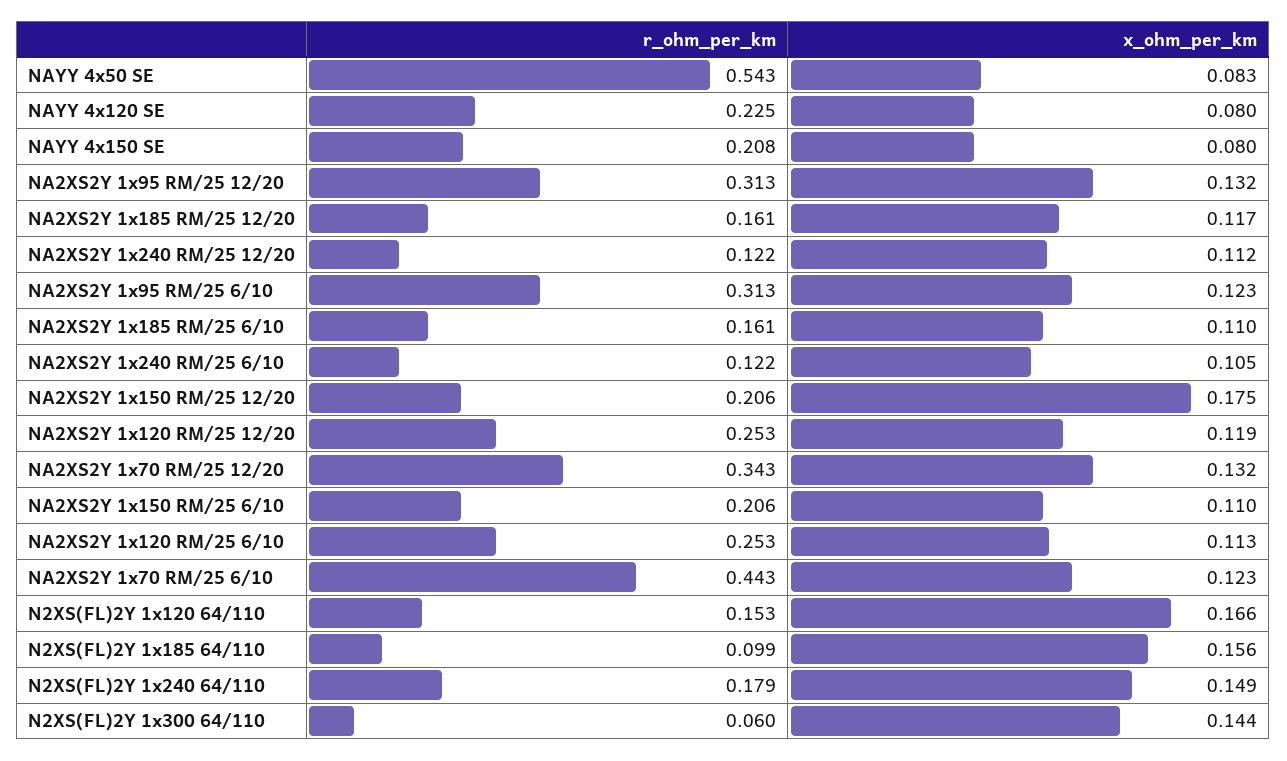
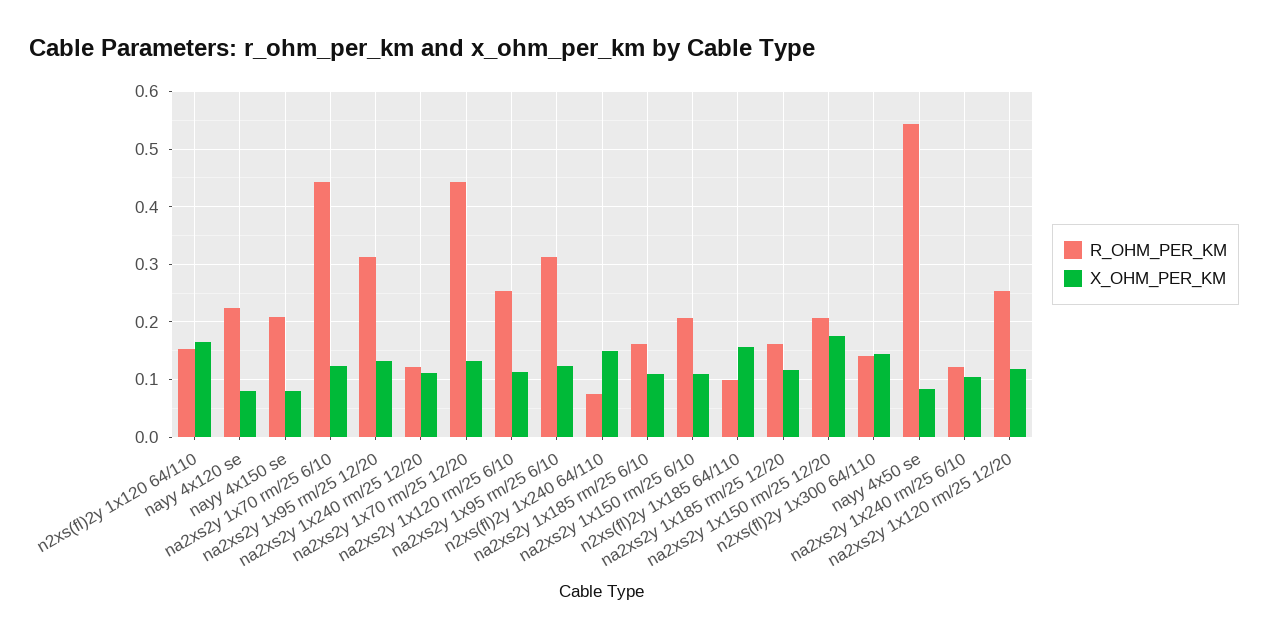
  {
    "r_ohm_per_km": {
      "NAYY 4x50 SE": 0.543,
      "NAYY 4x120 SE": 0.225,
      "NAYY 4x150 SE": 0.208,
      "NA2XS2Y 1x95 RM/25 12/20": 0.313,
      "NA2XS2Y 1x185 RM/25 12/20": 0.161,
      "NA2XS2Y 1x240 RM/25 12/20": 0.122,
      "NA2XS2Y 1x95 RM/25 6/10": 0.313,
      "NA2XS2Y 1x185 RM/25 6/10": 0.161,
      "NA2XS2Y 1x240 RM/25 6/10": 0.122,
      "NA2XS2Y 1x150 RM/25 12/20": 0.206,
      "NA2XS2Y 1x120 RM/25 12/20": 0.253,
-     "NA2XS2Y 1x70 RM/25 12/20": 0.343,
+     "NA2XS2Y 1x70 RM/25 12/20": 0.44,
      "NA2XS2Y 1x150 RM/25 6/10": 0.206,
      "NA2XS2Y 1x120 RM/25 6/10": 0.253,
      "NA2XS2Y 1x70 RM/25 6/10": 0.443,
      "N2XS(FL)2Y 1x120 64/110": 0.153,
      "N2XS(FL)2Y 1x185 64/110": 0.099,
-     "N2XS(FL)2Y 1x240 64/110": 0.179,
+     "N2XS(FL)2Y 1x240 64/110": 0.08,
-     "N2XS(FL)2Y 1x300 64/110": 0.06
+     "N2XS(FL)2Y 1x300 64/110": 0.14
    },
    "x_ohm_per_km": {
      "NAYY 4x50 SE": 0.083,
      "NAYY 4x120 SE": 0.08,
      "NAYY 4x150 SE": 0.08,
      "NA2XS2Y 1x95 RM/25 12/20": 0.132,
      "NA2XS2Y 1x185 RM/25 12/20": 0.117,
      "NA2XS2Y 1x240 RM/25 12/20": 0.112,
      "NA2XS2Y 1x95 RM/25 6/10": 0.123,
      "NA2XS2Y 1x185 RM/25 6/10": 0.11,
      "NA2XS2Y 1x240 RM/25 6/10": 0.105,
      "NA2XS2Y 1x150 RM/25 12/20": 0.175,
      "NA2XS2Y 1x120 RM/25 12/20": 0.119,
      "NA2XS2Y 1x70 RM/25 12/20": 0.132,
      "NA2XS2Y 1x150 RM/25 6/10": 0.11,
      "NA2XS2Y 1x120 RM/25 6/10": 0.113,
      "NA2XS2Y 1x70 RM/25 6/10": 0.123,
      "N2XS(FL)2Y 1x120 64/110": 0.166,
      "N2XS(FL)2Y 1x185 64/110": 0.156,
      "N2XS(FL)2Y 1x240 64/110": 0.149,
      "N2XS(FL)2Y 1x300 64/110": 0.144
    }
  }

